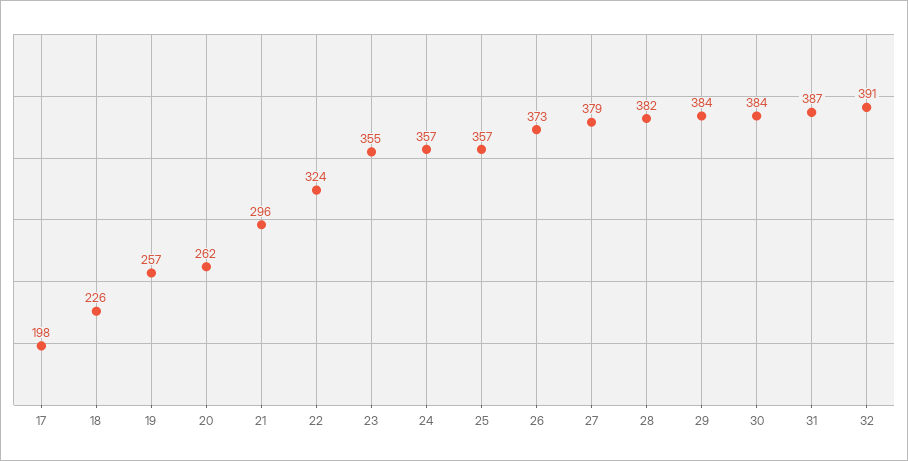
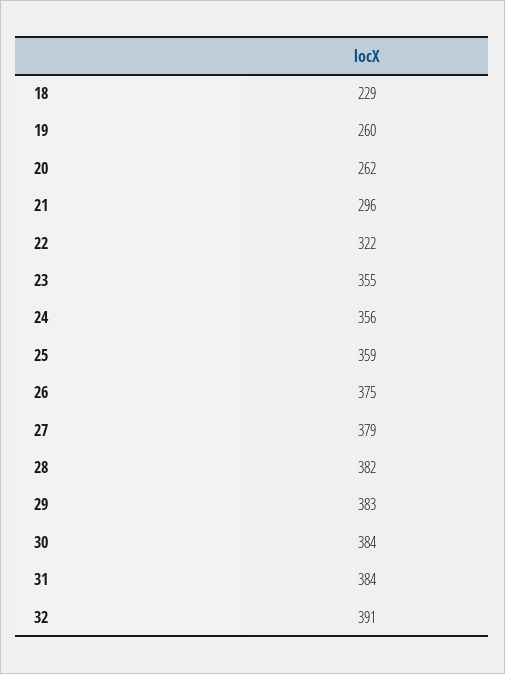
  {
-   "17": 198,
-   "18": 226,
+   "18": 229,
-   "19": 257,
+   "19": 260,
    "20": 262,
    "21": 296,
-   "22": 324,
+   "22": 322,
    "23": 355,
-   "24": 357,
+   "24": 356,
-   "25": 357,
+   "25": 359,
-   "26": 373,
+   "26": 375,
    "27": 379,
    "28": 382,
-   "29": 384,
+   "29": 383,
    "30": 384,
-   "31": 387,
+   "31": 384,
    "32": 391
  }

